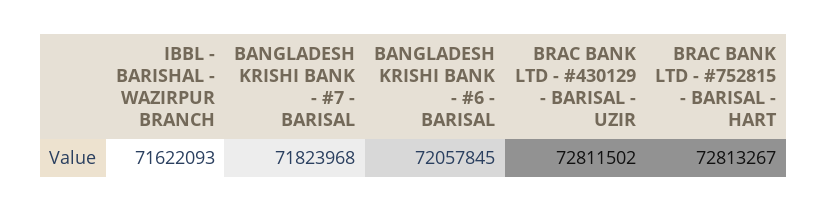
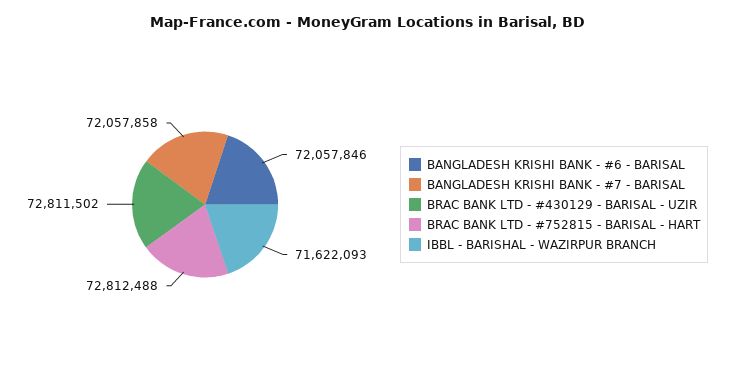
  {
    "IBBL - BARISHAL - WAZIRPUR BRANCH": 71622093,
-   "BANGLADESH KRISHI BANK - #7 - BARISAL": 71823968,
+   "BANGLADESH KRISHI BANK - #7 - BARISAL": 72057858,
-   "BANGLADESH KRISHI BANK - #6 - BARISAL": 72057845,
+   "BANGLADESH KRISHI BANK - #6 - BARISAL": 72057846,
    "BRAC BANK LTD - #430129 - BARISAL - UZIR": 72811502,
-   "BRAC BANK LTD - #752815 - BARISAL - HART": 72813267
+   "BRAC BANK LTD - #752815 - BARISAL - HART": 72812488
  }

